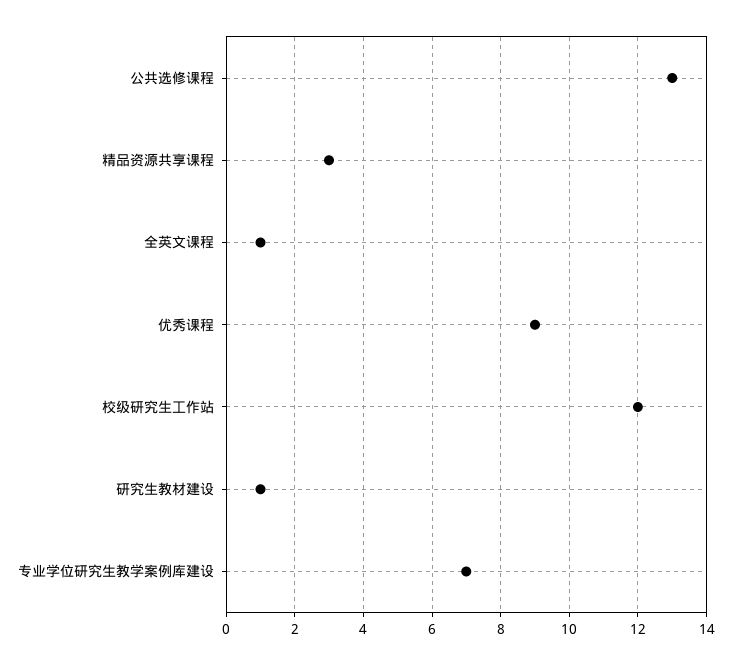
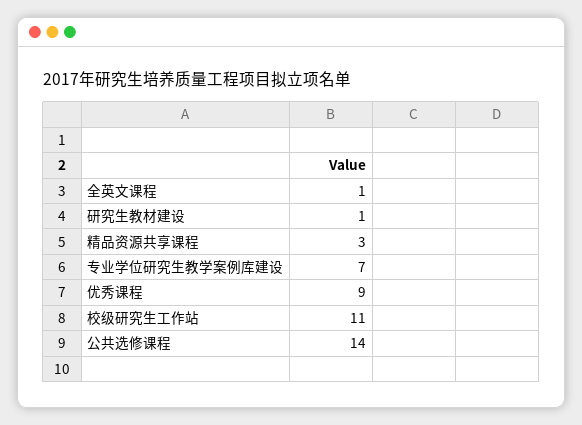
  {
-   "公共选修课程": 13,
+   "公共选修课程": 14,
    "精品资源共享课程": 3,
    "全英文课程": 1,
    "优秀课程": 9,
-   "校级研究生工作站": 12,
+   "校级研究生工作站": 11,
    "研究生教材建设": 1,
    "专业学位研究生教学案例库建设": 7
  }

